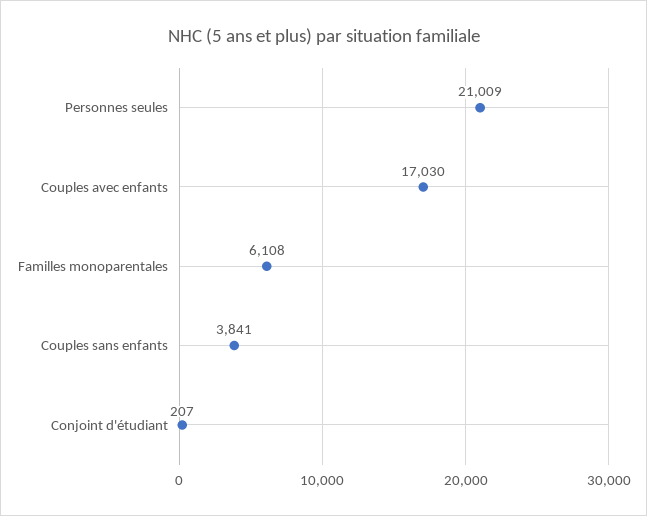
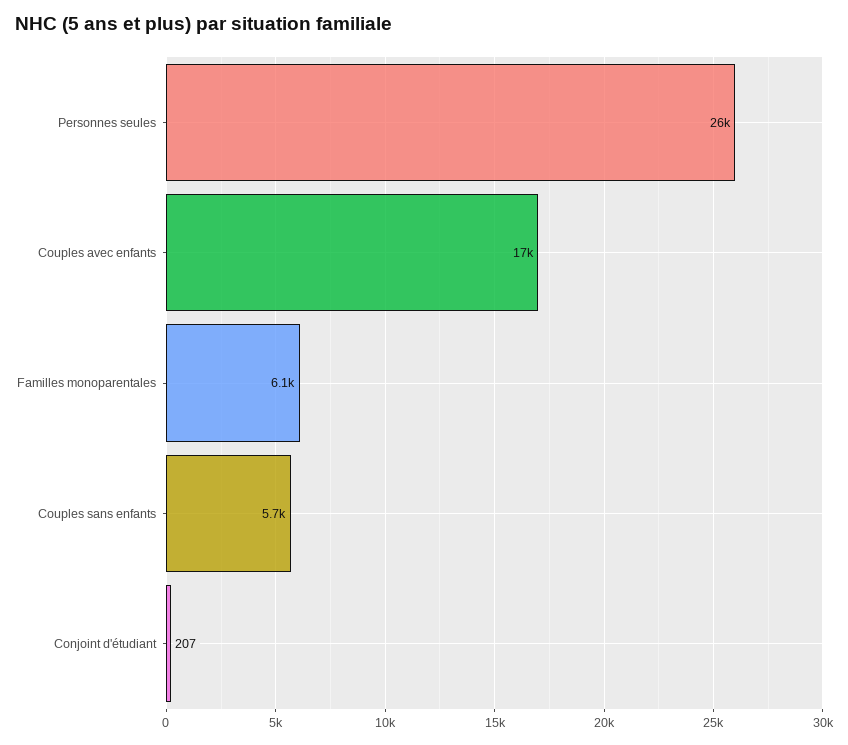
  {
-   "Personnes seules": 21009,
+   "Personnes seules": 26000,
    "Couples avec enfants": 17030,
    "Familles monoparentales": 6108,
-   "Couples sans enfants": 3841,
+   "Couples sans enfants": 5700,
    "Conjoint d'étudiant": 207
  }

